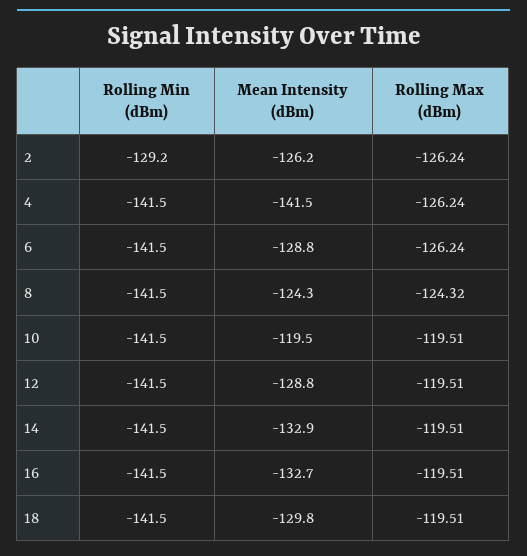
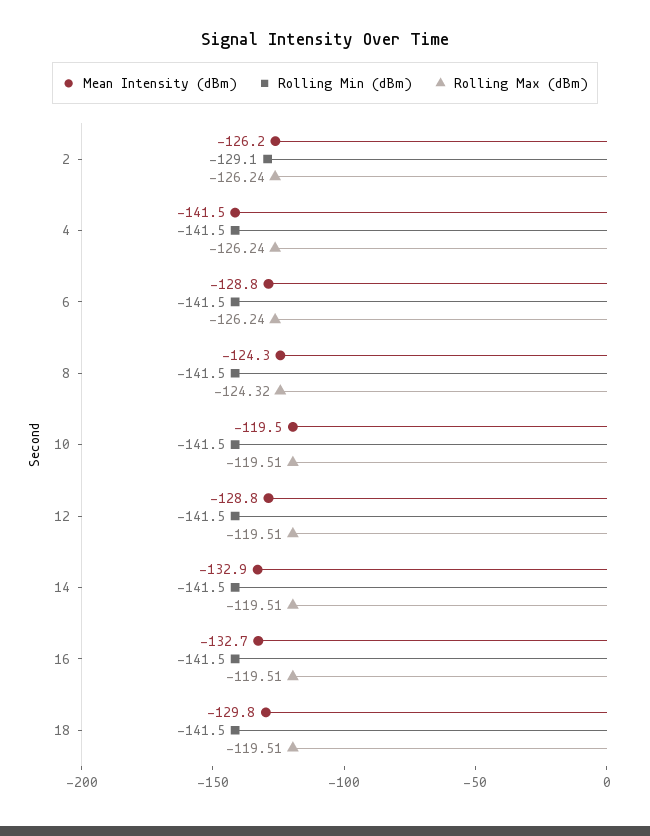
  {
    "Rolling Min (dBm)": {
-     "2": -129.2,
+     "2": -129.1,
      "4": -141.5,
      "6": -141.5,
      "8": -141.5,
      "10": -141.5,
      "12": -141.5,
      "14": -141.5,
      "16": -141.5,
      "18": -141.5
    },
    "Mean Intensity (dBm)": {
      "2": -126.2,
      "4": -141.5,
      "6": -128.8,
      "8": -124.3,
      "10": -119.5,
      "12": -128.8,
      "14": -132.9,
      "16": -132.7,
      "18": -129.8
    },
    "Rolling Max (dBm)": {
      "2": -126.24,
      "4": -126.24,
      "6": -126.24,
      "8": -124.32,
      "10": -119.51,
      "12": -119.51,
      "14": -119.51,
      "16": -119.51,
      "18": -119.51
    }
  }

